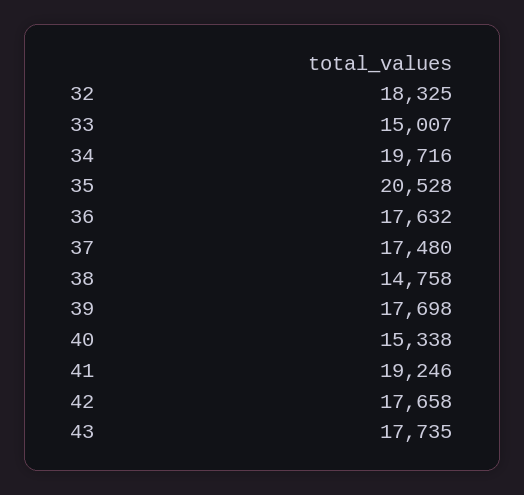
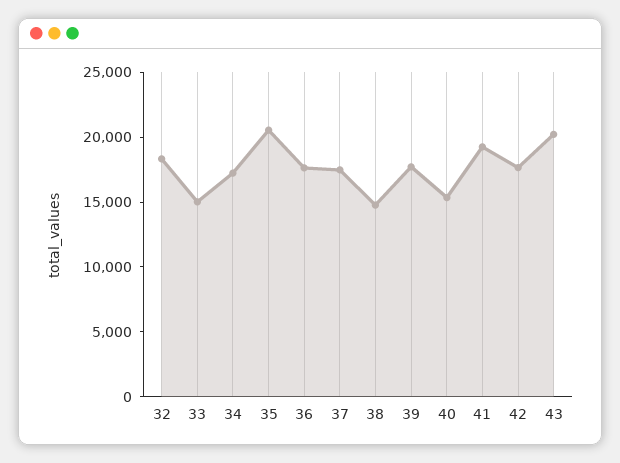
  {
    "32": 18325,
    "33": 15007,
-   "34": 19716,
+   "34": 17000,
    "35": 20528,
    "36": 17632,
    "37": 17480,
    "38": 14758,
    "39": 17698,
    "40": 15338,
    "41": 19246,
    "42": 17658,
-   "43": 17735
+   "43": 20000
  }

